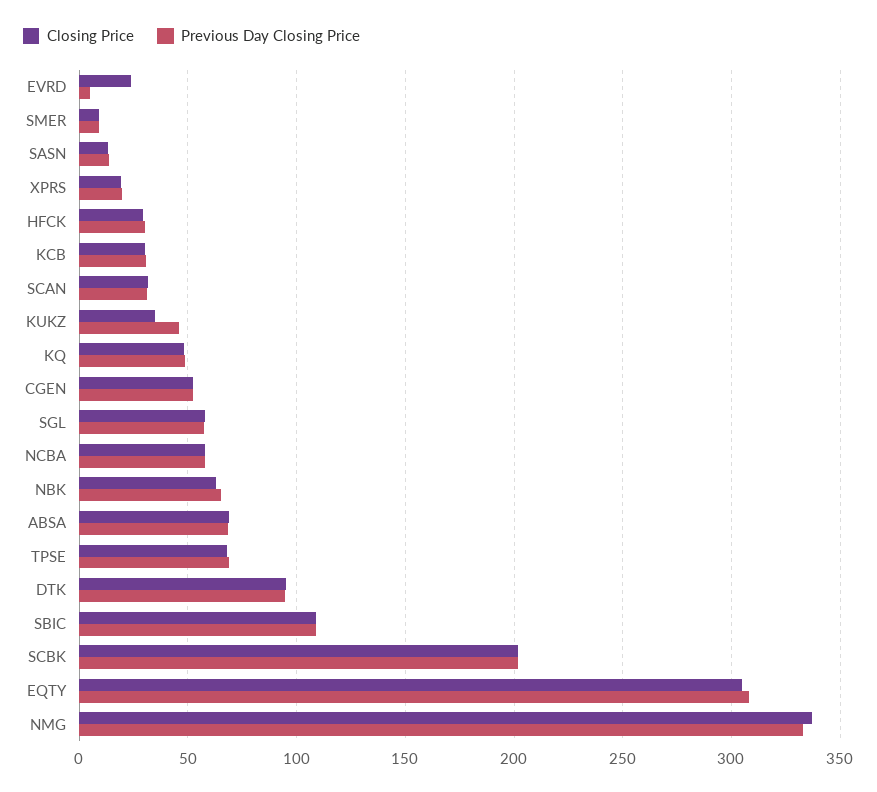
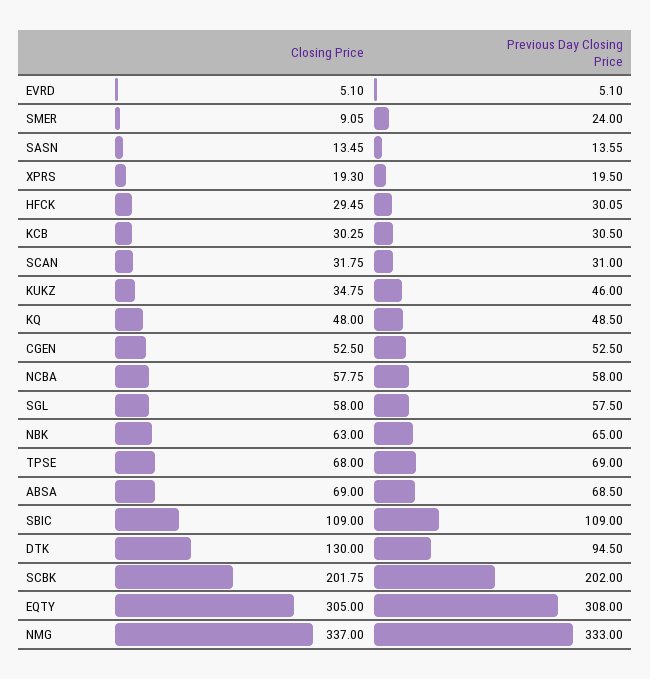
  {
    "Closing Price": {
-     "EVRD": 25,
+     "EVRD": 5.1,
      "SMER": 9.05,
      "SASN": 13.45,
      "XPRS": 19.3,
      "HFCK": 29.45,
      "KCB": 30.25,
      "SCAN": 31.75,
      "KUKZ": 34.75,
      "KQ": 48,
      "CGEN": 52.5,
      "SGL": 58,
      "NCBA": 57.75,
      "NBK": 63,
      "ABSA": 69,
      "TPSE": 68,
-     "DTK": 95,
+     "DTK": 130,
      "SBIC": 109,
      "SCBK": 201.75,
      "EQTY": 305,
      "NMG": 337
    },
    "Previous Day Closing Price": {
      "EVRD": 5.1,
-     "SMER": 10,
+     "SMER": 24,
      "SASN": 13.55,
      "XPRS": 19.5,
      "HFCK": 30.05,
      "KCB": 30.5,
      "SCAN": 31,
      "KUKZ": 46,
      "KQ": 48.5,
      "CGEN": 52.5,
      "SGL": 57.5,
      "NCBA": 58,
      "NBK": 65,
      "ABSA": 68.5,
      "TPSE": 69,
      "DTK": 94.5,
      "SBIC": 109,
      "SCBK": 202,
      "EQTY": 308,
      "NMG": 333
    }
  }

